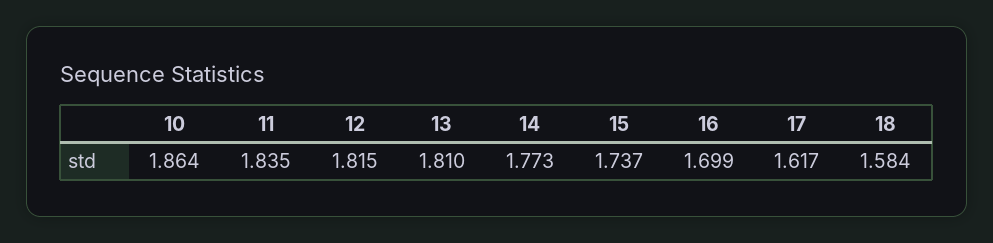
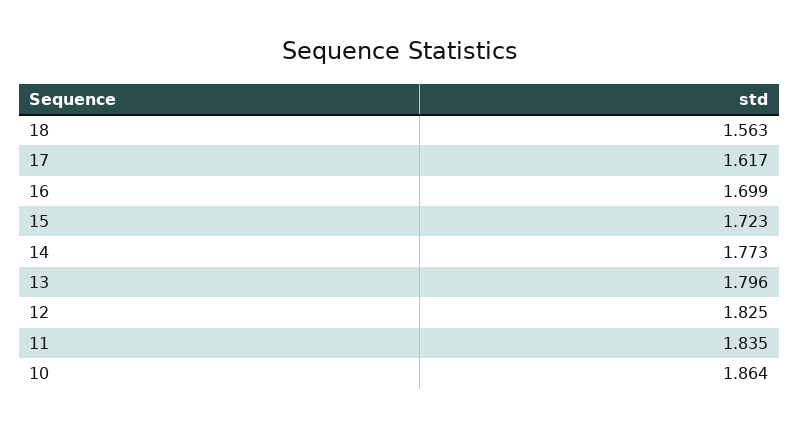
  {
    "10": 1.864,
    "11": 1.835,
-   "12": 1.815,
+   "12": 1.825,
-   "13": 1.81,
+   "13": 1.796,
    "14": 1.773,
-   "15": 1.737,
+   "15": 1.723,
    "16": 1.699,
    "17": 1.617,
-   "18": 1.584
+   "18": 1.563
  }

